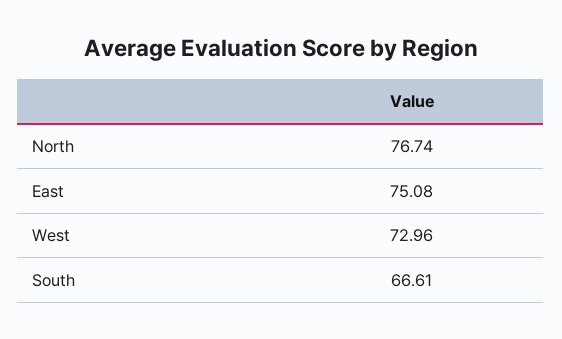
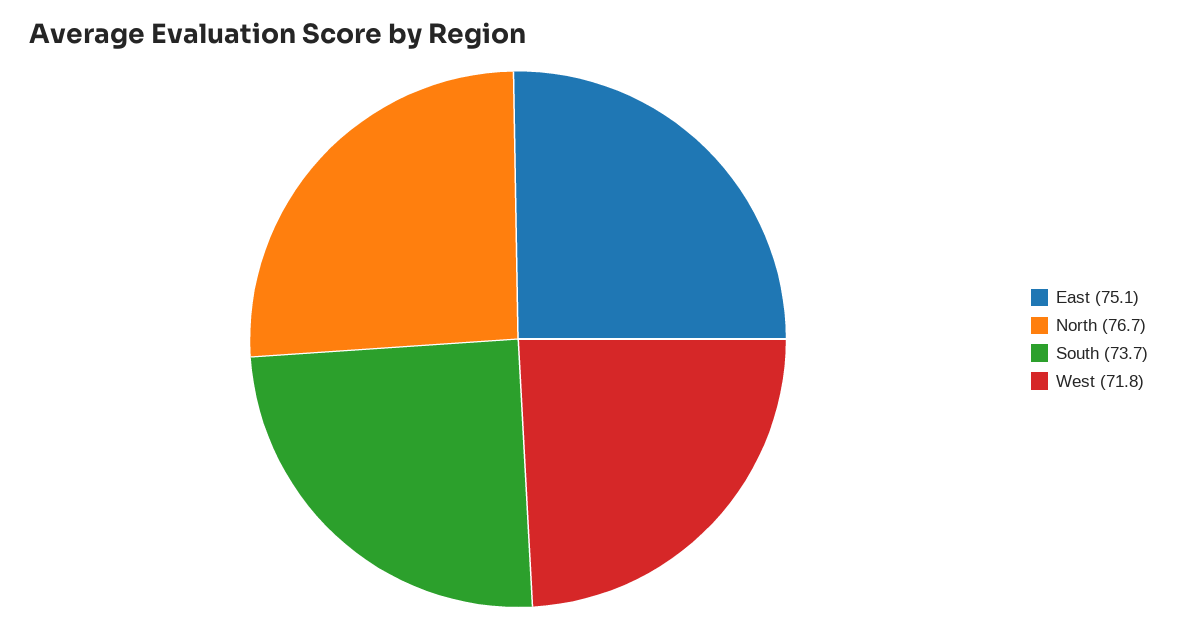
  {
    "North": 76.74,
    "East": 75.08,
-   "West": 72.96,
+   "West": 71.8,
-   "South": 66.61
+   "South": 73.7
  }

